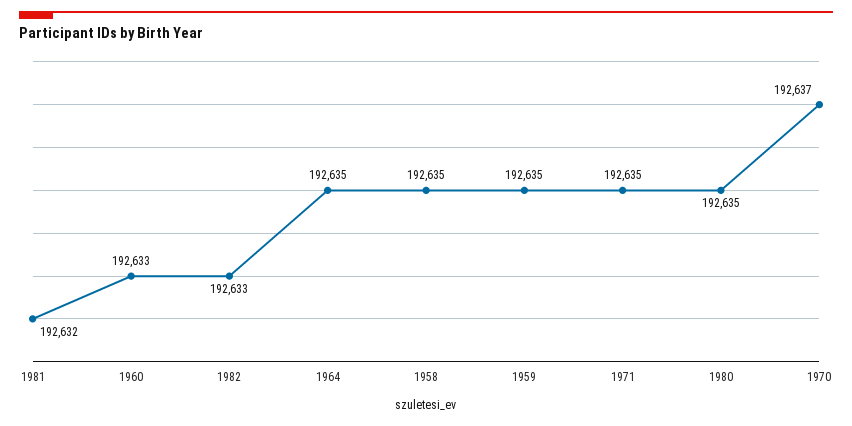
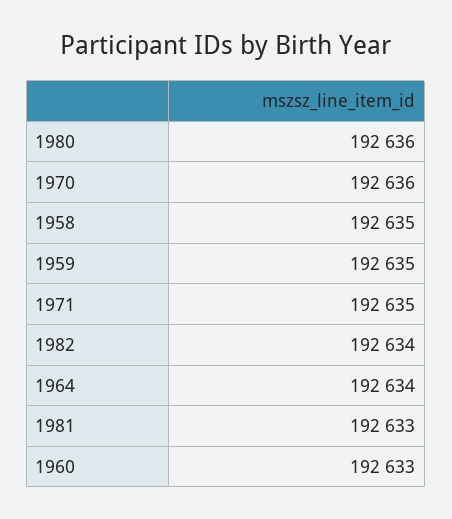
  {
-   "1981": 192632,
+   "1981": 192633,
    "1960": 192633,
-   "1982": 192633,
+   "1982": 192634,
-   "1964": 192635,
+   "1964": 192634,
    "1958": 192635,
    "1959": 192635,
    "1971": 192635,
-   "1980": 192635,
+   "1980": 192636,
-   "1970": 192637
+   "1970": 192636
  }

